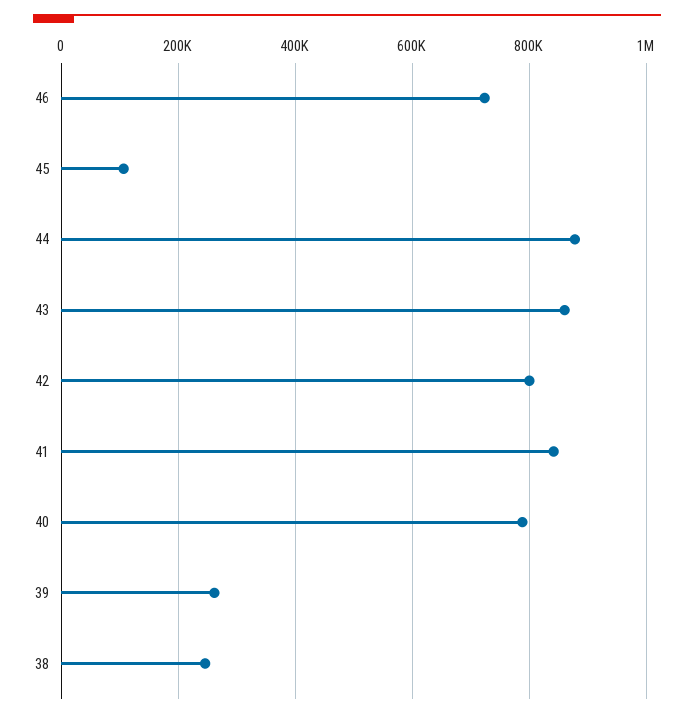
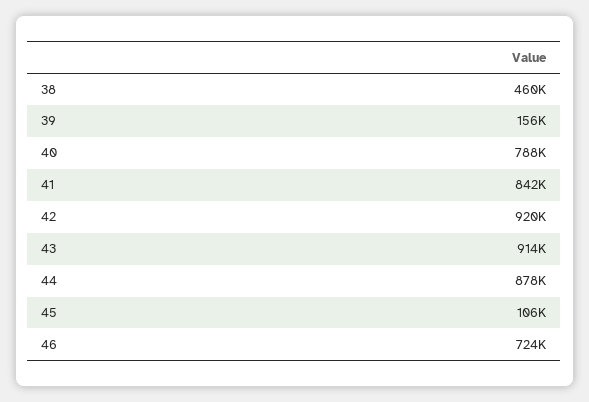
  {
    "46": 724000,
    "45": 106000,
    "44": 878000,
-   "43": 860000,
+   "43": 914000,
-   "42": 800000,
+   "42": 920000,
    "41": 842000,
    "40": 788000,
-   "39": 260000,
+   "39": 156000,
-   "38": 240000
+   "38": 460000
  }

